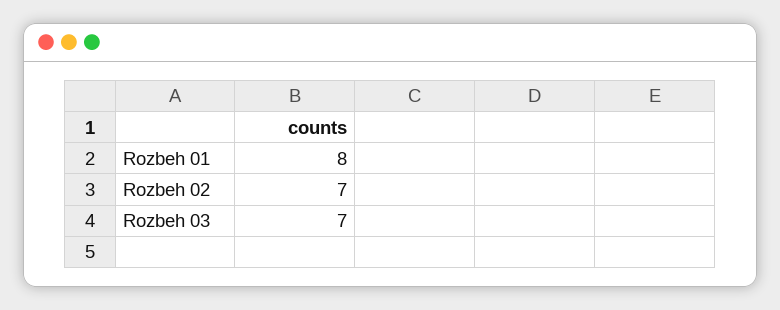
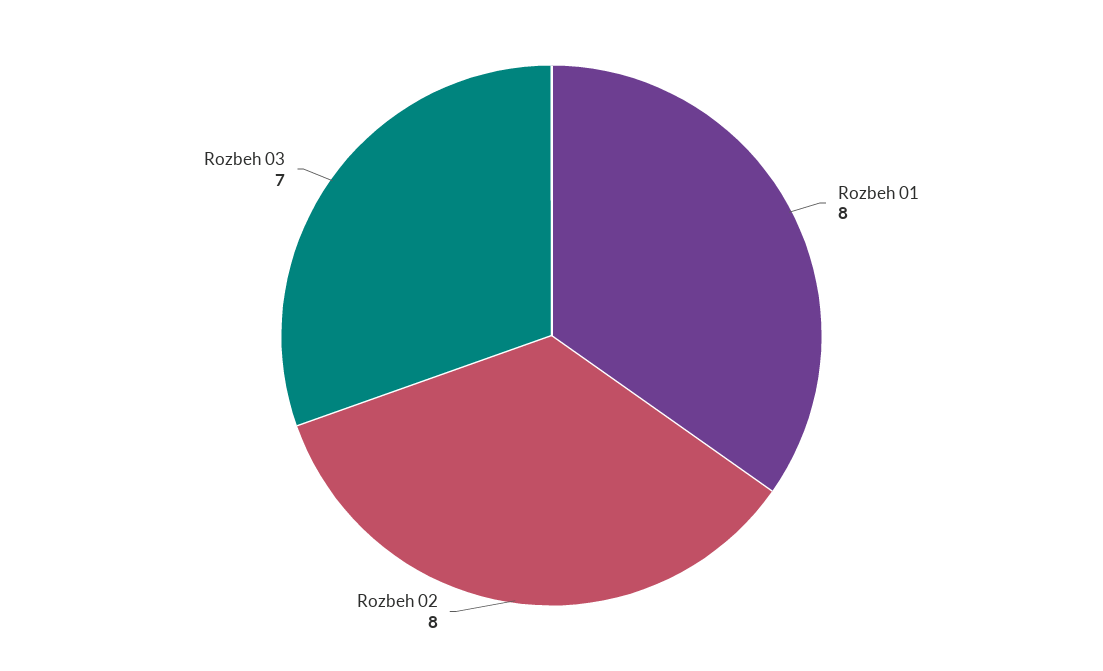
  {
    "Rozbeh 01": 8,
-   "Rozbeh 02": 7,
+   "Rozbeh 02": 8,
    "Rozbeh 03": 7
  }

